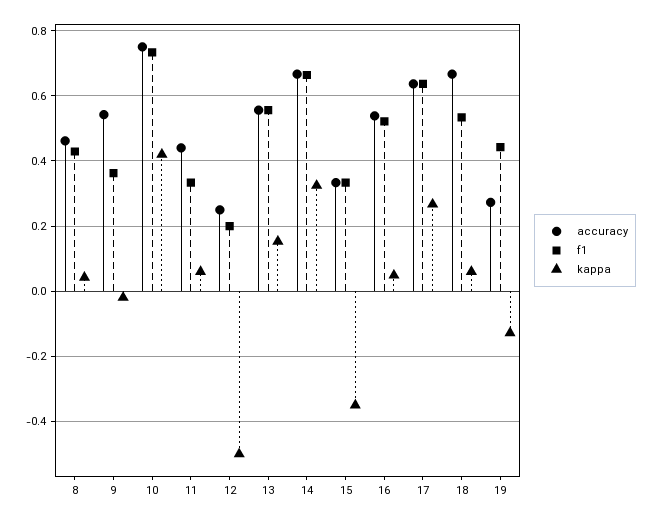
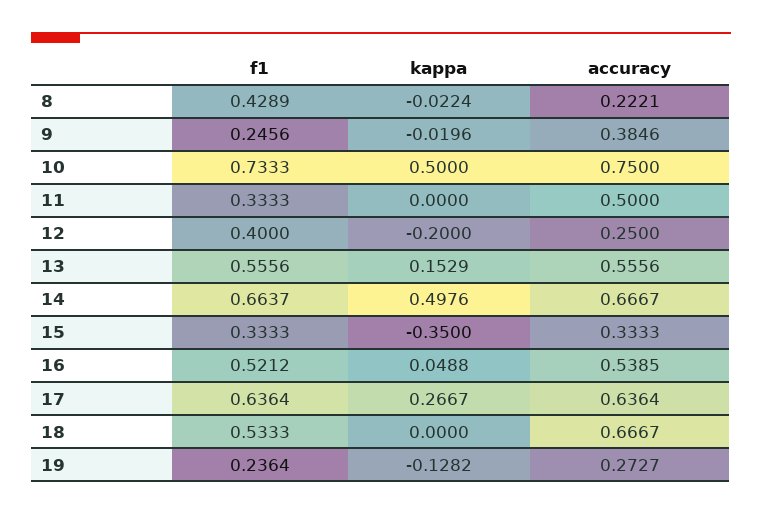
  {
    "accuracy": {
-     "8": 0.46,
+     "8": 0.2221,
-     "9": 0.54,
+     "9": 0.3846,
      "10": 0.75,
-     "11": 0.44,
+     "11": 0.5,
      "12": 0.25,
      "13": 0.5556,
      "14": 0.6667,
      "15": 0.3333,
      "16": 0.5385,
      "17": 0.6364,
      "18": 0.6667,
      "19": 0.2727
    },
    "f1": {
      "8": 0.4289,
-     "9": 0.36,
+     "9": 0.2456,
      "10": 0.7333,
      "11": 0.3333,
-     "12": 0.2,
+     "12": 0.4,
      "13": 0.5556,
      "14": 0.6637,
      "15": 0.3333,
      "16": 0.5212,
      "17": 0.6364,
      "18": 0.5333,
-     "19": 0.44
+     "19": 0.2364
    },
    "kappa": {
-     "8": 0.04,
+     "8": -0.0224,
      "9": -0.0196,
-     "10": 0.42,
+     "10": 0.5,
-     "11": 0.06,
+     "11": 0,
-     "12": -0.5,
+     "12": -0.2,
      "13": 0.1529,
-     "14": 0.32,
+     "14": 0.4976,
      "15": -0.35,
      "16": 0.0488,
      "17": 0.2667,
-     "18": 0.06,
+     "18": 0,
      "19": -0.1282
    }
  }

